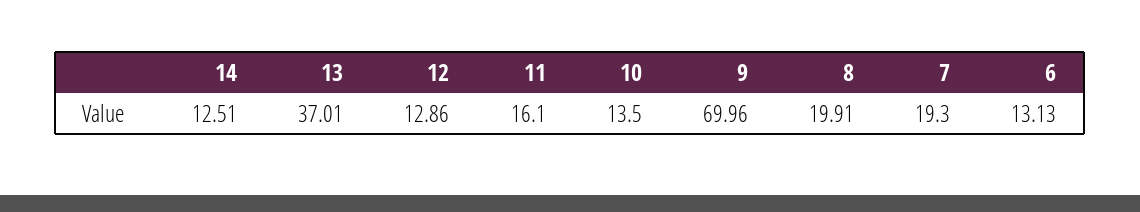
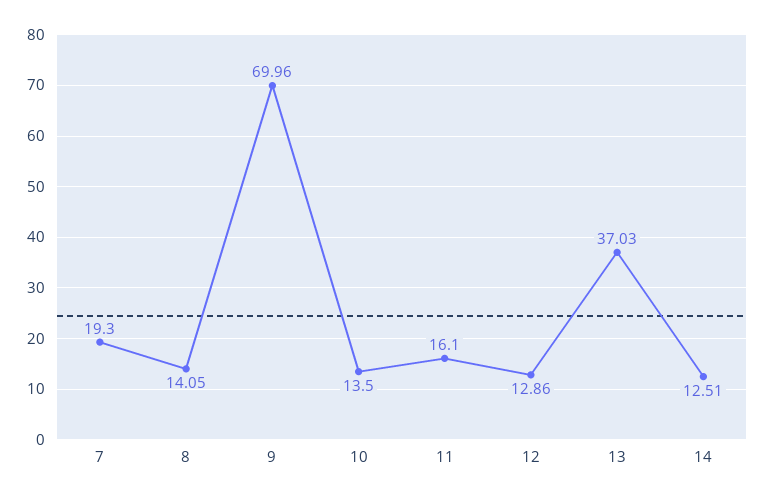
  {
    "14": 12.51,
-   "13": 37.01,
+   "13": 37.03,
    "12": 12.86,
    "11": 16.1,
    "10": 13.5,
    "9": 69.96,
-   "8": 19.91,
+   "8": 14.05,
-   "7": 19.3,
+   "7": 19.3
-   "6": 13.13
  }

